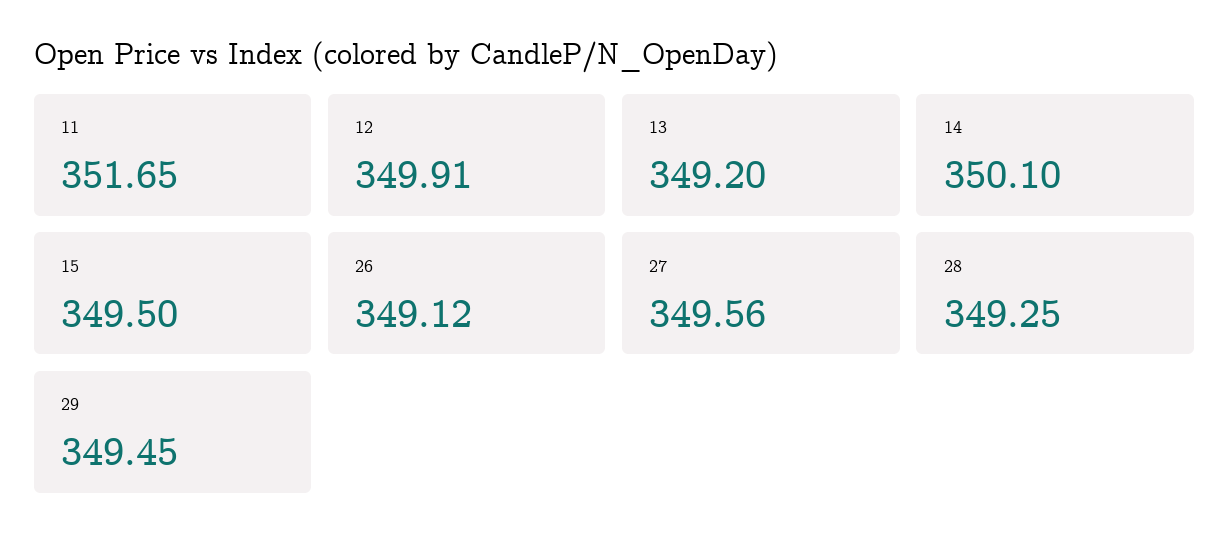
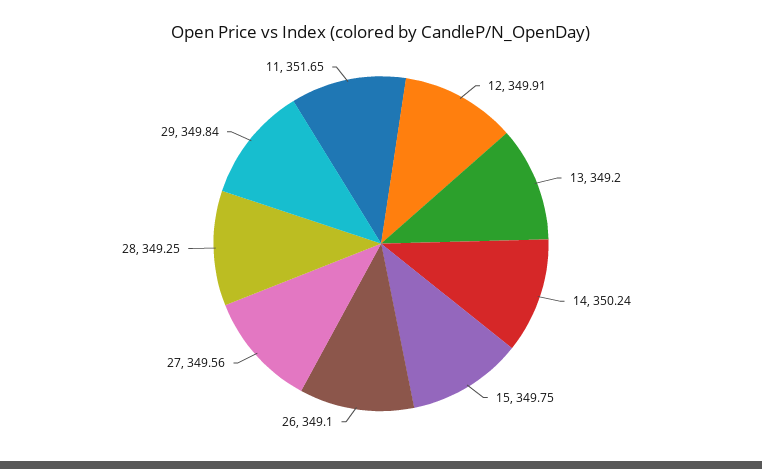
  {
    "11": 351.65,
    "12": 349.91,
    "13": 349.2,
-   "14": 350.1,
+   "14": 350.24,
-   "15": 349.5,
+   "15": 349.75,
-   "26": 349.12,
+   "26": 349.1,
    "27": 349.56,
    "28": 349.25,
-   "29": 349.45
+   "29": 349.84
  }

